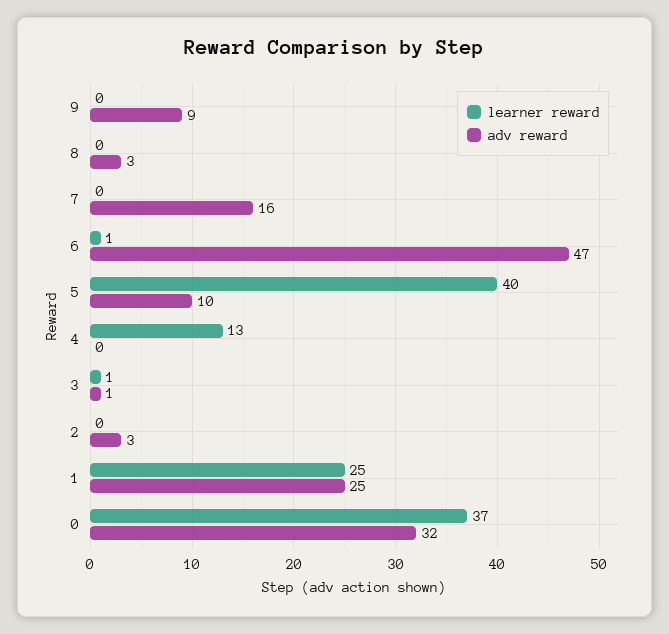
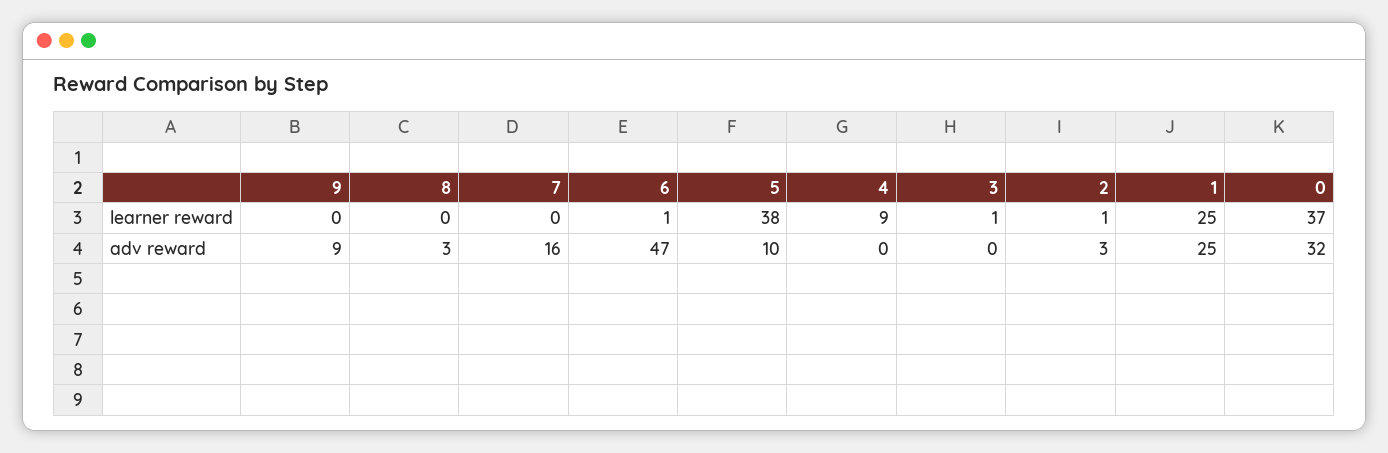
  {
    "learner reward": {
      "9": 0,
      "8": 0,
      "7": 0,
      "6": 1,
-     "5": 40,
+     "5": 38,
-     "4": 13,
+     "4": 9,
      "3": 1,
-     "2": 0,
+     "2": 1,
      "1": 25,
      "0": 37
    },
    "adv reward": {
      "9": 9,
      "8": 3,
      "7": 16,
      "6": 47,
      "5": 10,
      "4": 0,
-     "3": 1,
+     "3": 0,
      "2": 3,
      "1": 25,
      "0": 32
    }
  }

